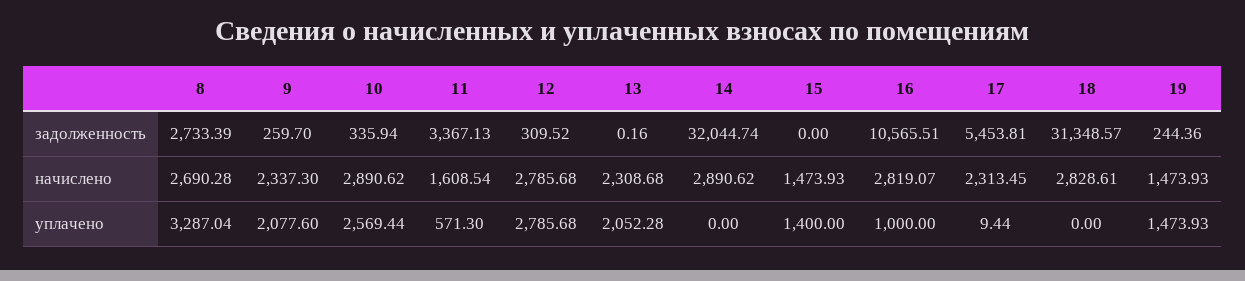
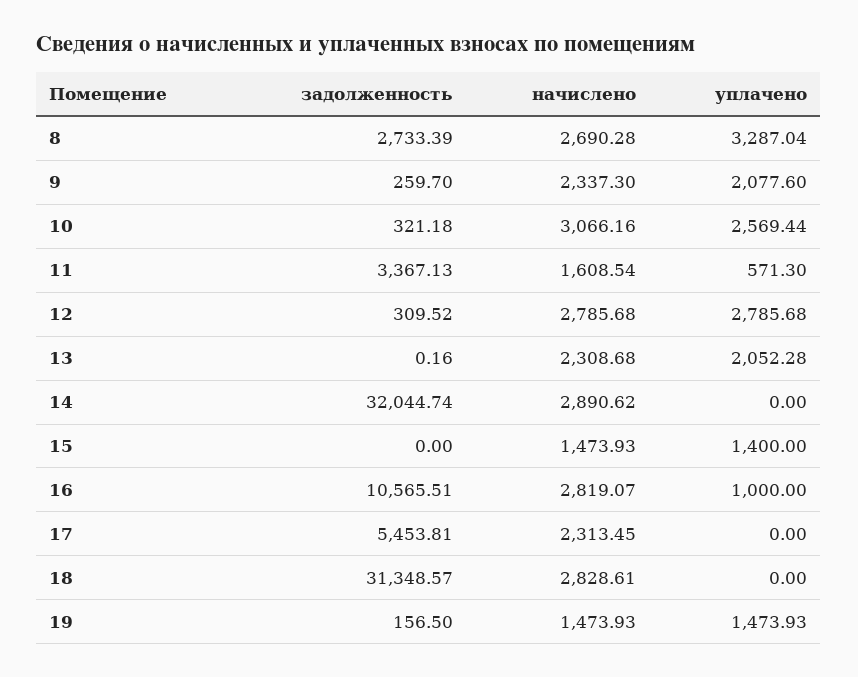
  {
    "8": {
      "задолженность": 2733.39,
      "начислено": 2690.28,
      "уплачено": 3287.04
    },
    "9": {
      "задолженность": 259.7,
      "начислено": 2337.3,
      "уплачено": 2077.6
    },
    "10": {
-     "задолженность": 335.94,
+     "задолженность": 321.18,
-     "начислено": 2890.62,
+     "начислено": 3066.16,
      "уплачено": 2569.44
    },
    "11": {
      "задолженность": 3367.13,
      "начислено": 1608.54,
      "уплачено": 571.3
    },
    "12": {
      "задолженность": 309.52,
      "начислено": 2785.68,
      "уплачено": 2785.68
    },
    "13": {
      "задолженность": 0.16,
      "начислено": 2308.68,
      "уплачено": 2052.28
    },
    "14": {
      "задолженность": 32044.74,
      "начислено": 2890.62,
      "уплачено": 0
    },
    "15": {
      "задолженность": 0,
      "начислено": 1473.93,
      "уплачено": 1400
    },
    "16": {
      "задолженность": 10565.51,
      "начислено": 2819.07,
      "уплачено": 1000
    },
    "17": {
      "задолженность": 5453.81,
      "начислено": 2313.45,
-     "уплачено": 9.44
+     "уплачено": 0
    },
    "18": {
      "задолженность": 31348.57,
      "начислено": 2828.61,
      "уплачено": 0
    },
    "19": {
-     "задолженность": 244.36,
+     "задолженность": 156.5,
      "начислено": 1473.93,
      "уплачено": 1473.93
    }
  }

